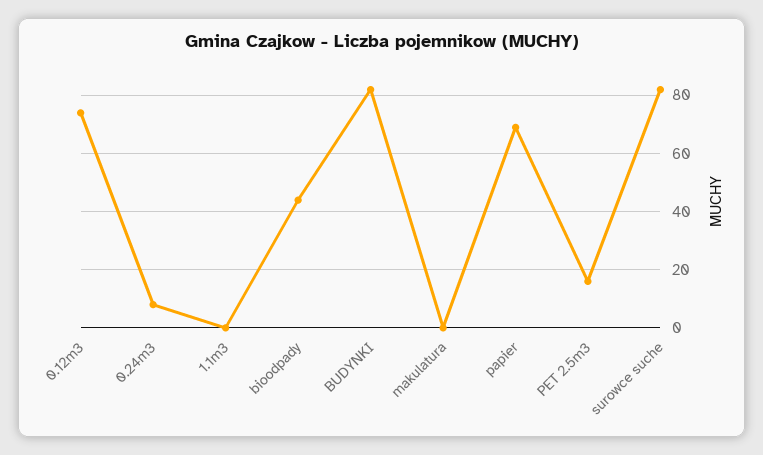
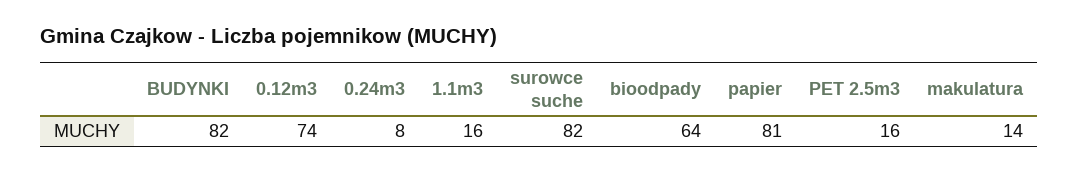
  {
    "0.12m3": 74,
    "0.24m3": 8,
-   "1.1m3": 0,
+   "1.1m3": 16,
-   "bioodpady": 45,
+   "bioodpady": 64,
    "BUDYNKI": 82,
-   "makulatura": 0,
+   "makulatura": 14,
-   "papier": 70,
+   "papier": 81,
    "PET 2.5m3": 16,
    "surowce suche": 82
  }

